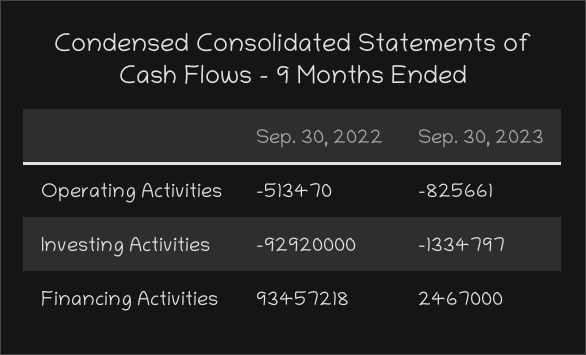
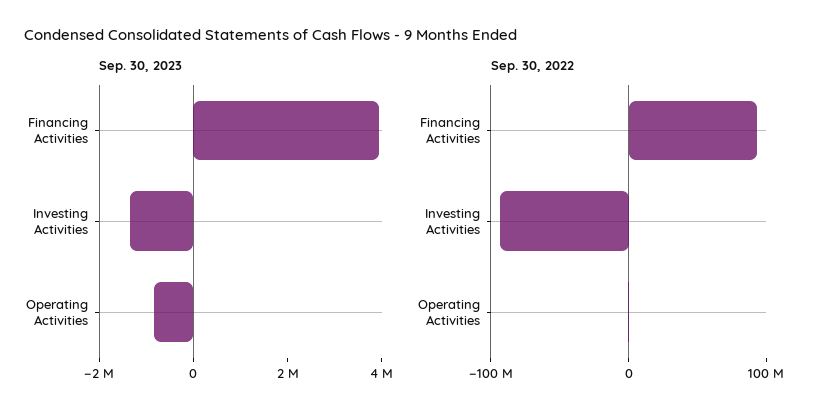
  {
    "Sep. 30, 2022": {
      "Operating Activities": -513470,
      "Investing Activities": -92920000,
      "Financing Activities": 93457218
    },
    "Sep. 30, 2023": {
      "Operating Activities": -825661,
      "Investing Activities": -1334797,
-     "Financing Activities": 2467000
+     "Financing Activities": 4000000
    }
  }

